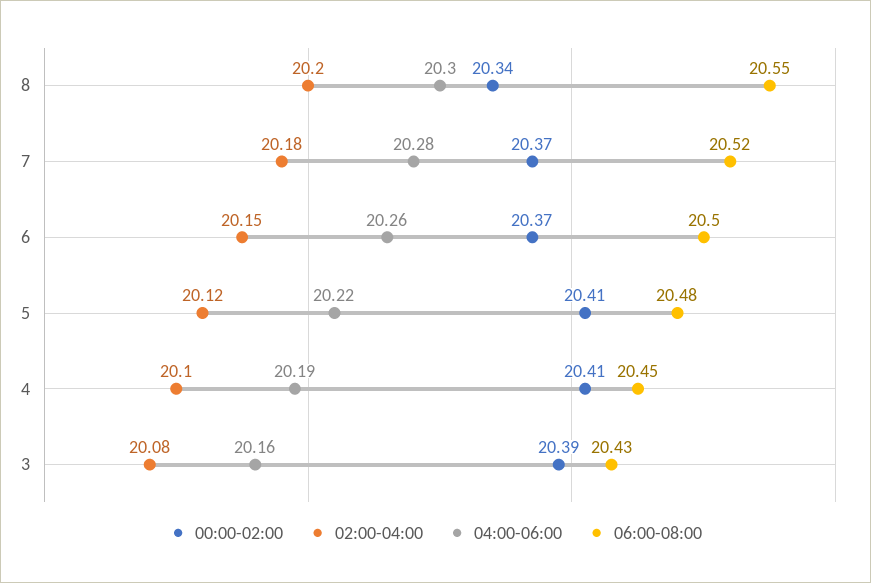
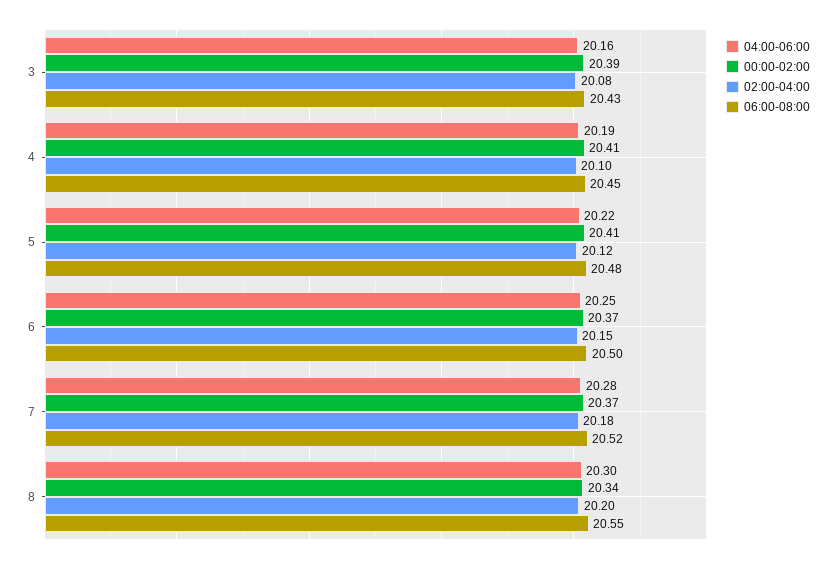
  {
    "00:00-02:00": {
      "8": 20.34,
      "7": 20.37,
      "6": 20.37,
      "5": 20.41,
      "4": 20.41,
      "3": 20.39
    },
    "02:00-04:00": {
      "8": 20.2,
      "7": 20.18,
      "6": 20.15,
      "5": 20.12,
      "4": 20.1,
      "3": 20.08
    },
    "04:00-06:00": {
      "8": 20.3,
      "7": 20.28,
-     "6": 20.26,
+     "6": 20.25,
      "5": 20.22,
      "4": 20.19,
      "3": 20.16
    },
    "06:00-08:00": {
      "8": 20.55,
      "7": 20.52,
      "6": 20.5,
      "5": 20.48,
      "4": 20.45,
      "3": 20.43
    }
  }

